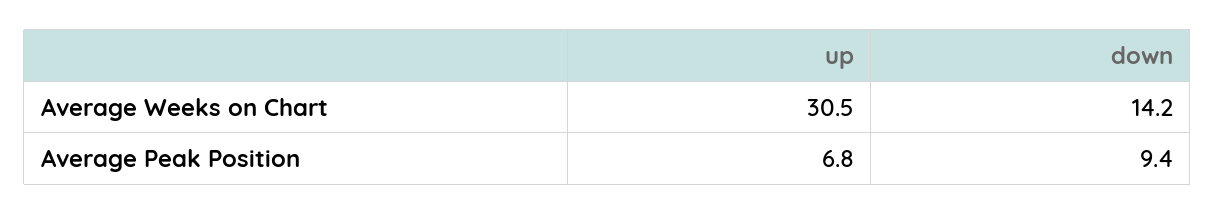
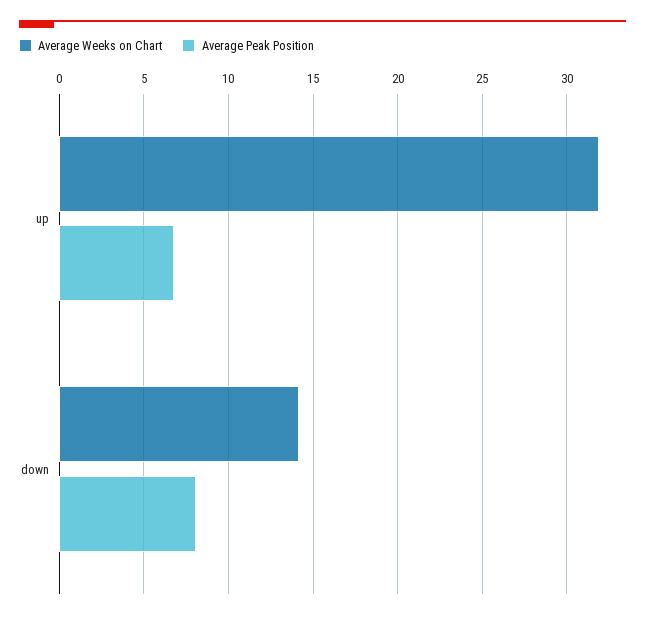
  {
    "Average Weeks on Chart": {
-     "up": 30.5,
+     "up": 32,
      "down": 14.2
    },
    "Average Peak Position": {
      "up": 6.8,
-     "down": 9.4
+     "down": 8
    }
  }

